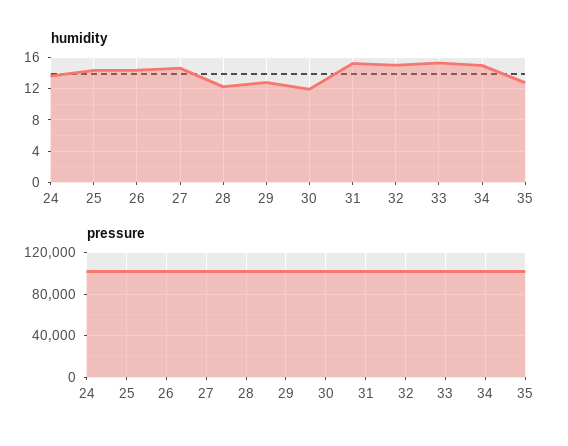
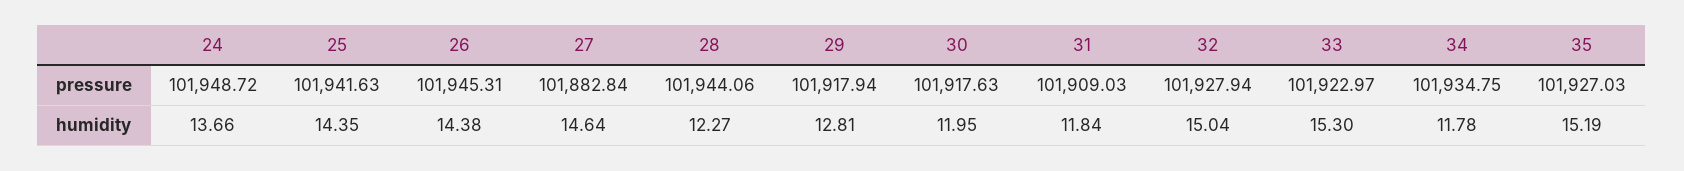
  {
    "humidity": {
      "24": 13.66,
      "25": 14.35,
      "26": 14.38,
      "27": 14.64,
      "28": 12.27,
      "29": 12.81,
      "30": 11.95,
-     "31": 15,
+     "31": 11.84,
      "32": 15.04,
      "33": 15.3,
-     "34": 15,
+     "34": 11.78,
-     "35": 13
+     "35": 15.19
    },
    "pressure": {
      "24": 101948.72,
      "25": 101941.63,
      "26": 101945.31,
      "27": 101882.84,
      "28": 101944.06,
      "29": 101917.94,
      "30": 101917.63,
      "31": 101909.03,
      "32": 101927.94,
      "33": 101922.97,
      "34": 101934.75,
      "35": 101927.03
    }
  }

